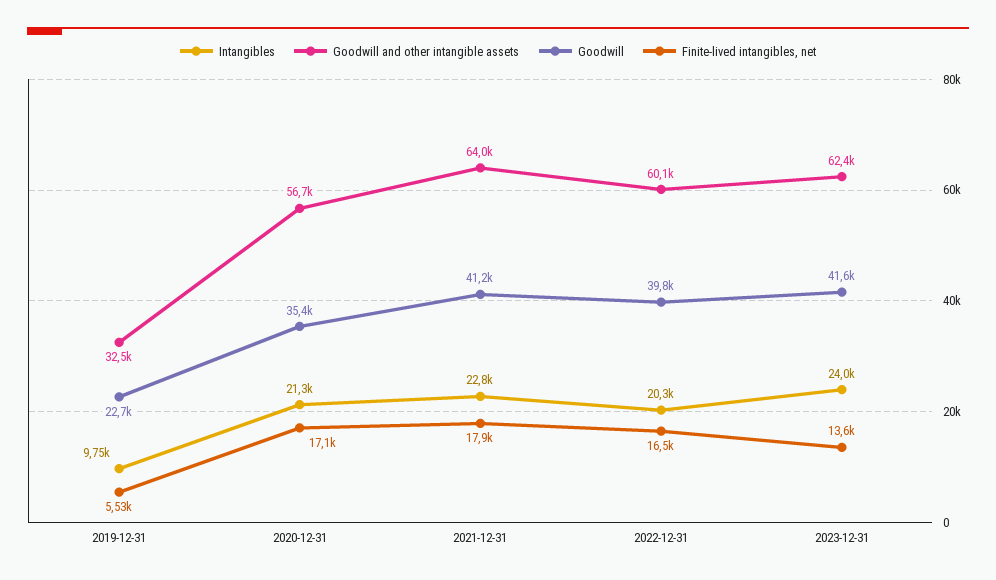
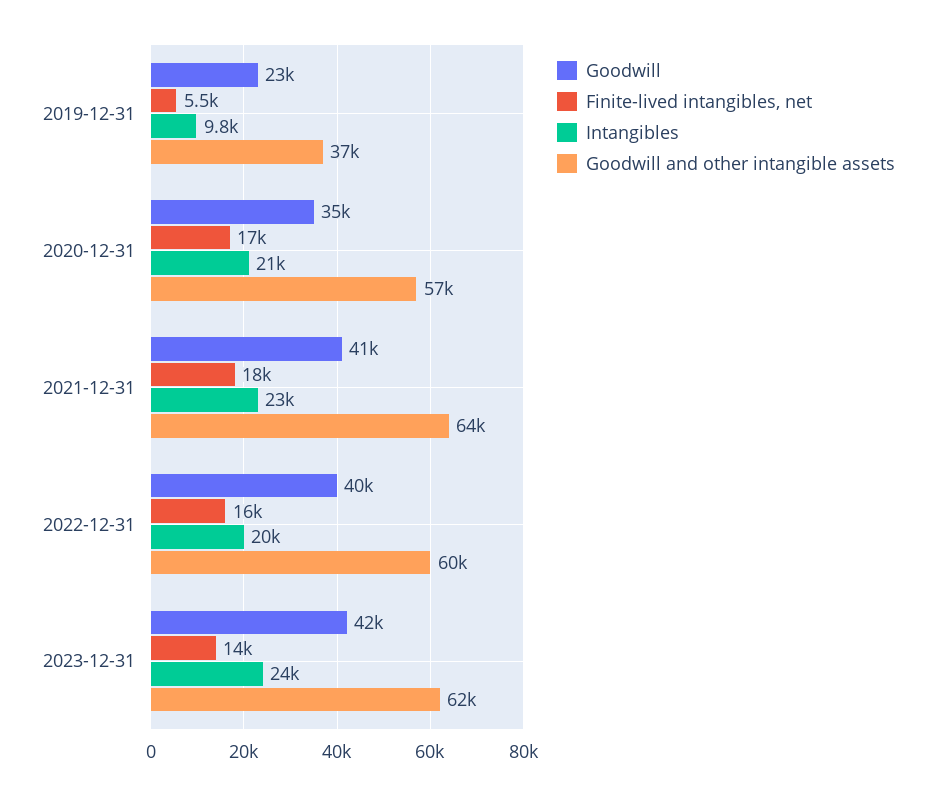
  {
    "Intangibles": {
      "2019-12-31": 9750,
      "2020-12-31": 21300,
      "2021-12-31": 22800,
      "2022-12-31": 20300,
      "2023-12-31": 24000
    },
    "Goodwill and other intangible assets": {
-     "2019-12-31": 32500,
+     "2019-12-31": 37000,
      "2020-12-31": 56700,
      "2021-12-31": 64000,
      "2022-12-31": 60100,
      "2023-12-31": 62400
    },
    "Goodwill": {
      "2019-12-31": 22700,
      "2020-12-31": 35400,
      "2021-12-31": 41200,
      "2022-12-31": 39800,
      "2023-12-31": 41600
    },
    "Finite-lived intangibles, net": {
      "2019-12-31": 5530,
      "2020-12-31": 17100,
      "2021-12-31": 17900,
      "2022-12-31": 16500,
      "2023-12-31": 13600
    }
  }

